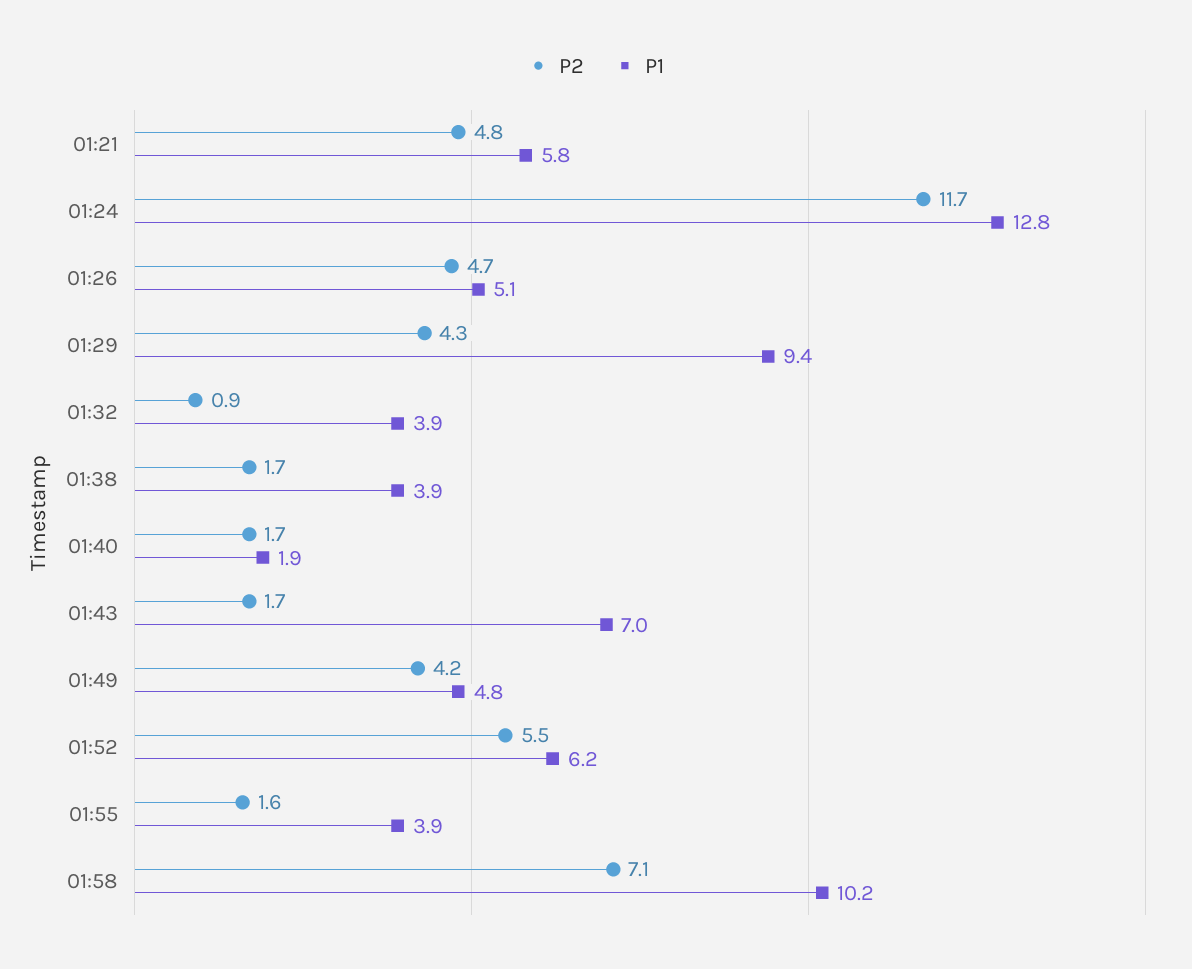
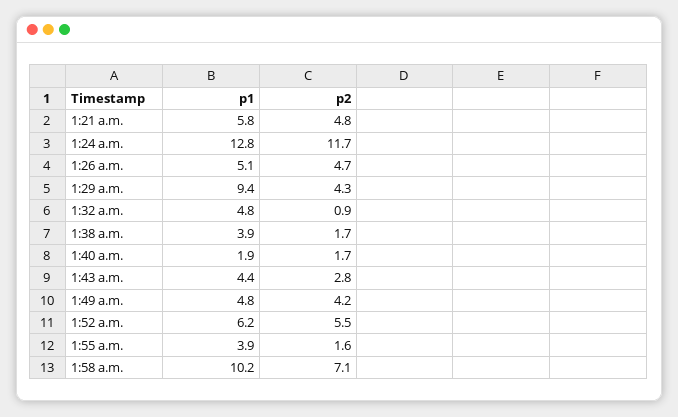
  {
    "P2": {
      "01:21": 4.8,
      "01:24": 11.7,
      "01:26": 4.7,
      "01:29": 4.3,
      "01:32": 0.9,
      "01:38": 1.7,
      "01:40": 1.7,
-     "01:43": 1.7,
+     "01:43": 2.8,
      "01:49": 4.2,
      "01:52": 5.5,
      "01:55": 1.6,
      "01:58": 7.1
    },
    "P1": {
      "01:21": 5.8,
      "01:24": 12.8,
      "01:26": 5.1,
      "01:29": 9.4,
-     "01:32": 3.9,
+     "01:32": 4.8,
      "01:38": 3.9,
      "01:40": 1.9,
-     "01:43": 7,
+     "01:43": 4.4,
      "01:49": 4.8,
      "01:52": 6.2,
      "01:55": 3.9,
      "01:58": 10.2
    }
  }

